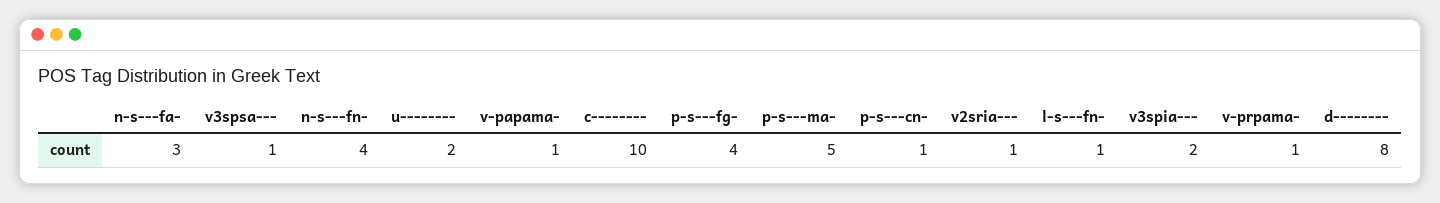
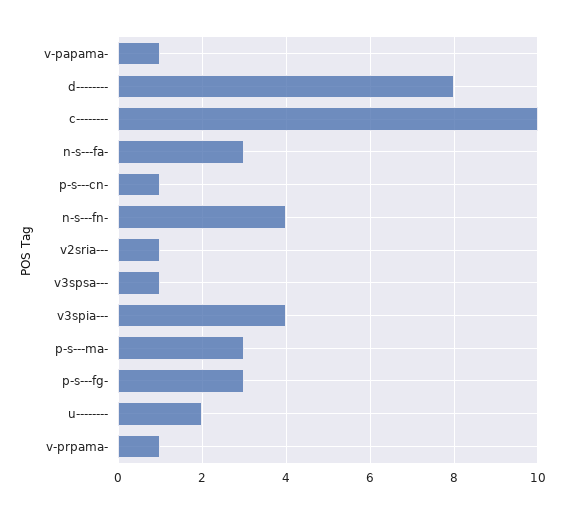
  {
    "n-s---fa-": 3,
    "v3spsa---": 1,
    "n-s---fn-": 4,
    "u--------": 2,
    "v-papama-": 1,
    "c--------": 10,
-   "p-s---fg-": 4,
+   "p-s---fg-": 3,
-   "p-s---ma-": 5,
+   "p-s---ma-": 3,
    "p-s---cn-": 1,
    "v2sria---": 1,
-   "l-s---fn-": 1,
-   "v3spia---": 2,
+   "v3spia---": 4,
    "v-prpama-": 1,
    "d--------": 8
  }

